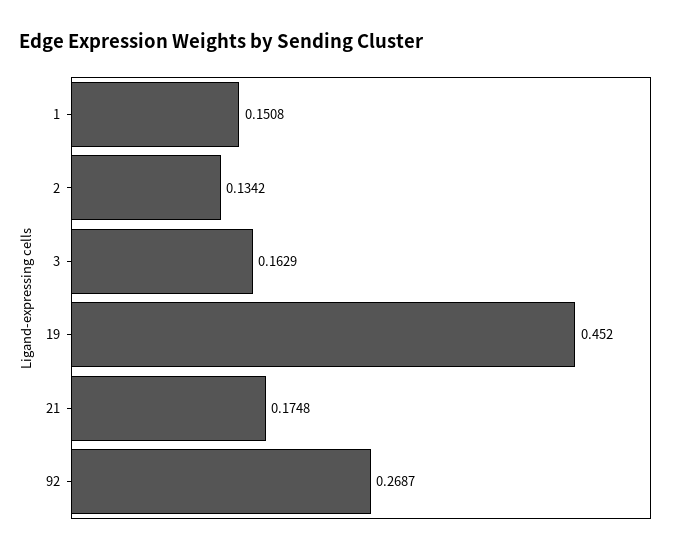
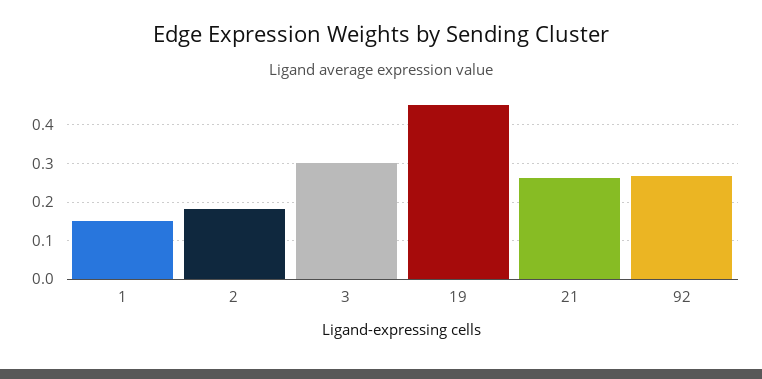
  {
    "1": 0.1508,
-   "2": 0.1342,
+   "2": 0.18,
-   "3": 0.1629,
+   "3": 0.3,
    "19": 0.452,
-   "21": 0.1748,
+   "21": 0.26,
    "92": 0.2687
  }

